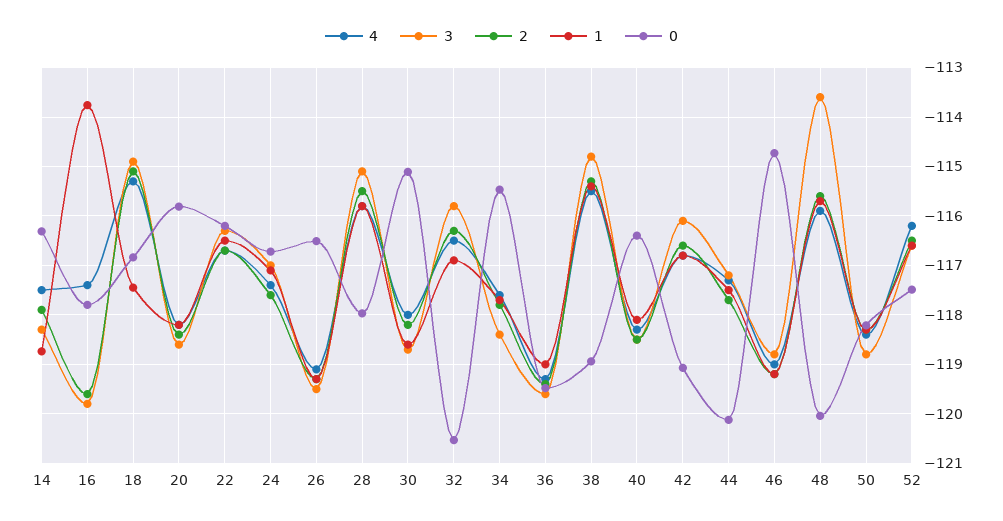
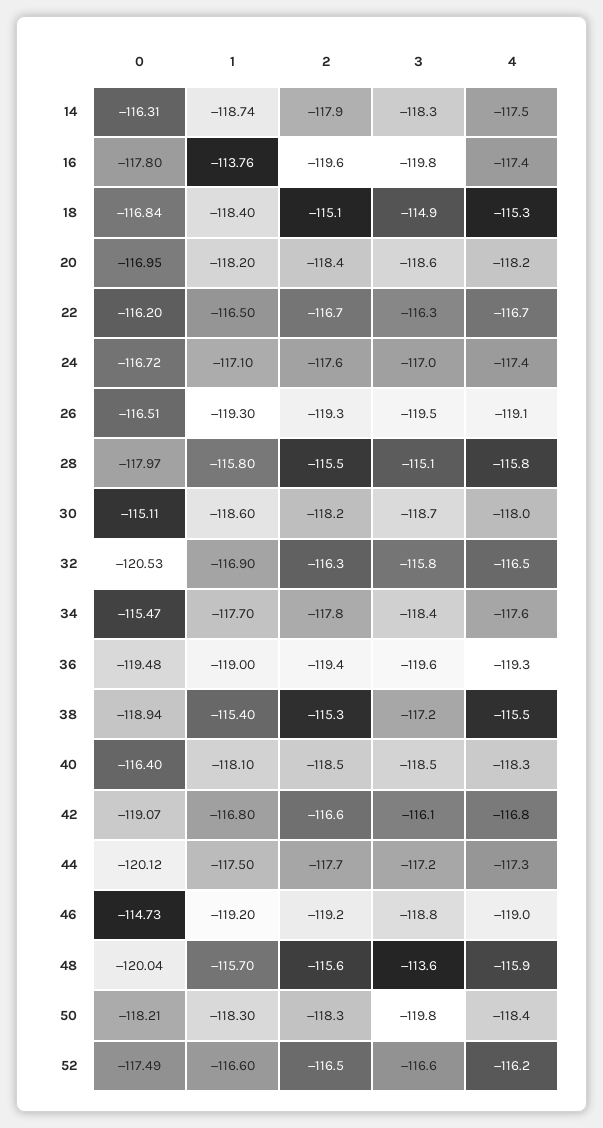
  {
    "4": {
      "14": -117.5,
      "16": -117.4,
      "18": -115.3,
      "20": -118.2,
      "22": -116.7,
      "24": -117.4,
      "26": -119.1,
      "28": -115.8,
      "30": -118,
      "32": -116.5,
      "34": -117.6,
      "36": -119.3,
      "38": -115.5,
      "40": -118.3,
      "42": -116.8,
      "44": -117.3,
      "46": -119,
      "48": -115.9,
      "50": -118.4,
      "52": -116.2
    },
    "3": {
      "14": -118.3,
      "16": -119.8,
      "18": -114.9,
      "20": -118.6,
      "22": -116.3,
      "24": -117,
      "26": -119.5,
      "28": -115.1,
      "30": -118.7,
      "32": -115.8,
      "34": -118.4,
      "36": -119.6,
-     "38": -114.8,
+     "38": -117.2,
      "40": -118.5,
      "42": -116.1,
      "44": -117.2,
      "46": -118.8,
      "48": -113.6,
-     "50": -118.8,
+     "50": -119.8,
      "52": -116.6
    },
    "2": {
      "14": -117.9,
      "16": -119.6,
      "18": -115.1,
      "20": -118.4,
      "22": -116.7,
      "24": -117.6,
      "26": -119.3,
      "28": -115.5,
      "30": -118.2,
      "32": -116.3,
      "34": -117.8,
      "36": -119.4,
      "38": -115.3,
      "40": -118.5,
      "42": -116.6,
      "44": -117.7,
      "46": -119.2,
      "48": -115.6,
      "50": -118.3,
      "52": -116.5
    },
    "1": {
      "14": -118.74,
      "16": -113.76,
-     "18": -117.4,
+     "18": -118.4,
      "20": -118.2,
      "22": -116.5,
      "24": -117.1,
      "26": -119.3,
      "28": -115.8,
      "30": -118.6,
      "32": -116.9,
      "34": -117.7,
      "36": -119,
      "38": -115.4,
      "40": -118.1,
      "42": -116.8,
      "44": -117.5,
      "46": -119.2,
      "48": -115.7,
      "50": -118.3,
      "52": -116.6
    },
    "0": {
      "14": -116.31,
      "16": -117.8,
      "18": -116.84,
-     "20": -115.8,
+     "20": -116.95,
      "22": -116.2,
      "24": -116.72,
      "26": -116.51,
      "28": -117.97,
      "30": -115.11,
      "32": -120.53,
      "34": -115.47,
      "36": -119.48,
      "38": -118.94,
      "40": -116.4,
      "42": -119.07,
      "44": -120.12,
      "46": -114.73,
      "48": -120.04,
      "50": -118.21,
      "52": -117.49
    }
  }

